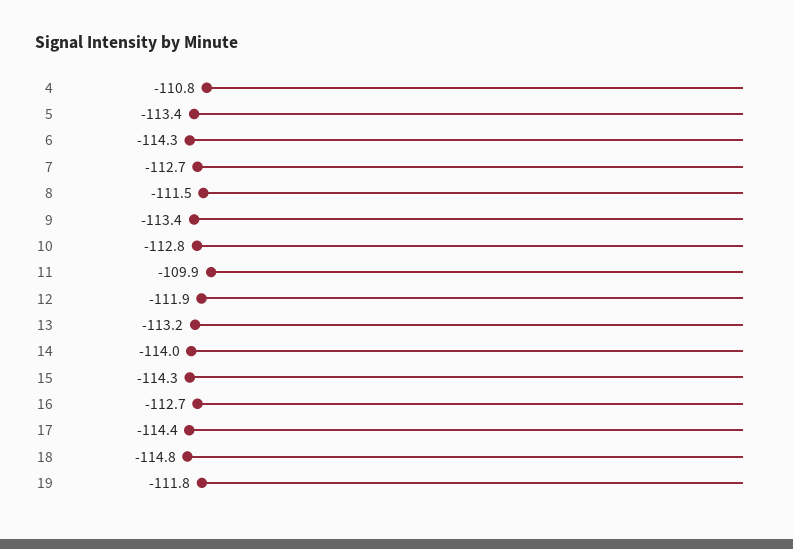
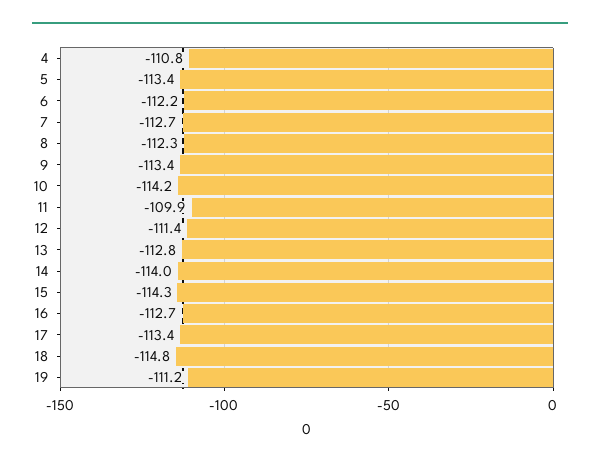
  {
    "4": -110.8,
    "5": -113.4,
-   "6": -114.3,
+   "6": -112.2,
    "7": -112.7,
-   "8": -111.5,
+   "8": -112.3,
    "9": -113.4,
-   "10": -112.8,
+   "10": -114.2,
    "11": -109.9,
-   "12": -111.9,
+   "12": -111.4,
-   "13": -113.2,
+   "13": -112.8,
    "14": -114,
    "15": -114.3,
    "16": -112.7,
-   "17": -114.4,
+   "17": -113.4,
    "18": -114.8,
-   "19": -111.8
+   "19": -111.2
  }

